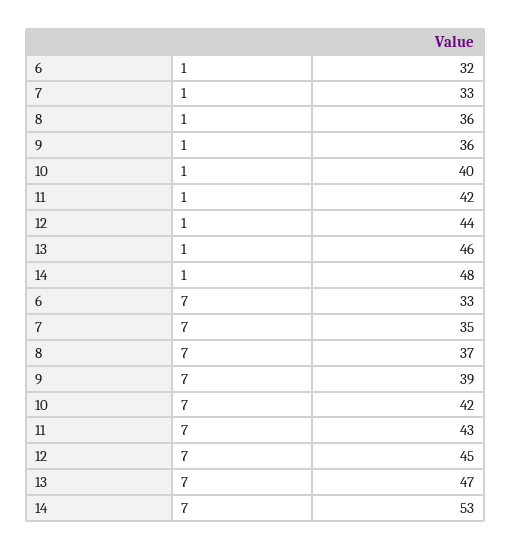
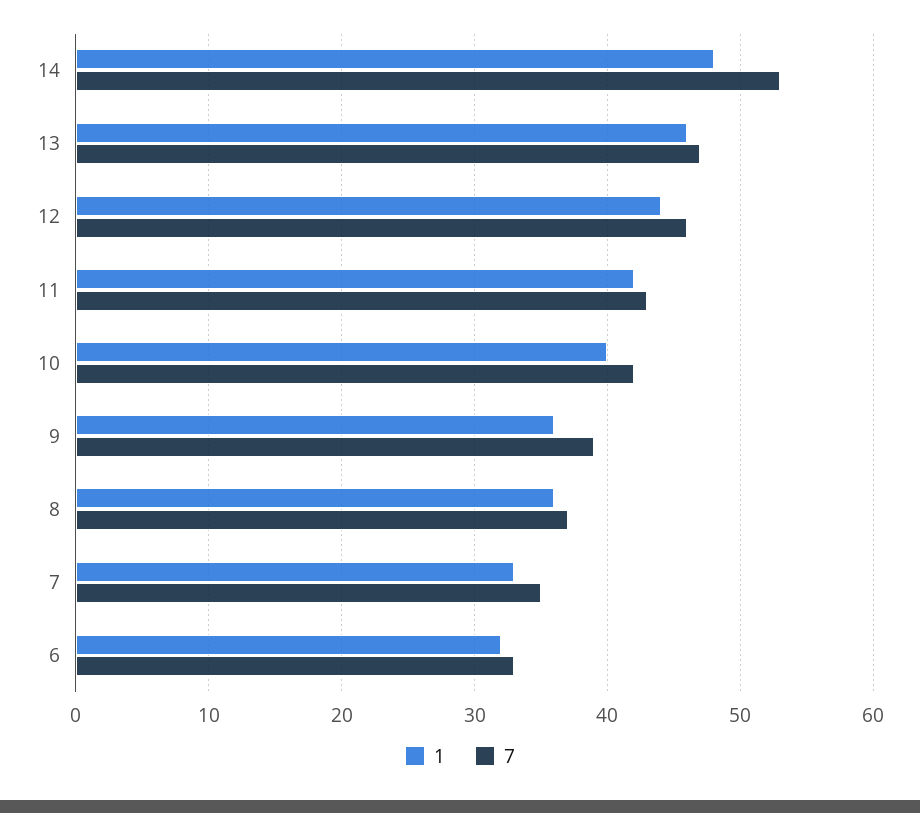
  {
    "1": {
      "6": 32,
      "7": 33,
      "8": 36,
      "9": 36,
      "10": 40,
      "11": 42,
      "12": 44,
      "13": 46,
      "14": 48
    },
    "7": {
      "6": 33,
      "7": 35,
      "8": 37,
      "9": 39,
      "10": 42,
      "11": 43,
-     "12": 45,
+     "12": 46,
      "13": 47,
      "14": 53
    }
  }

